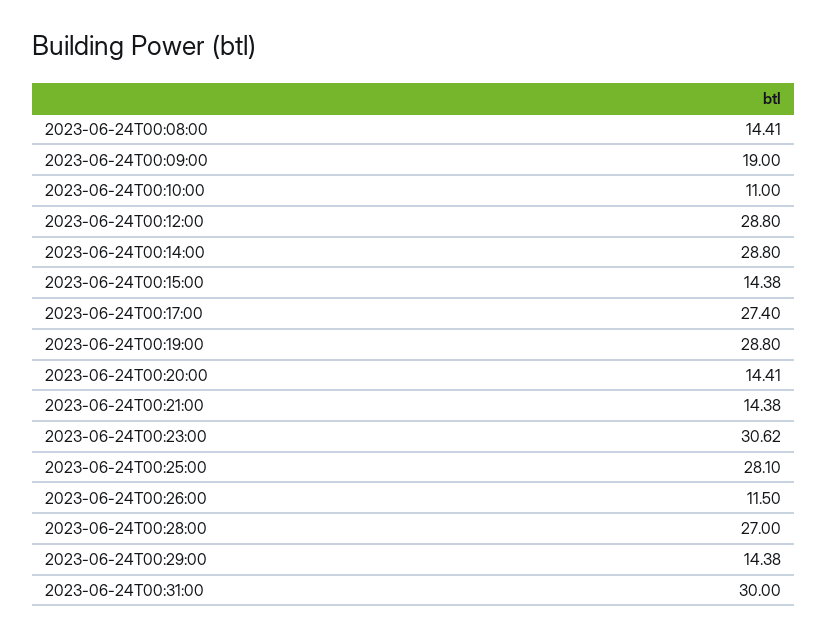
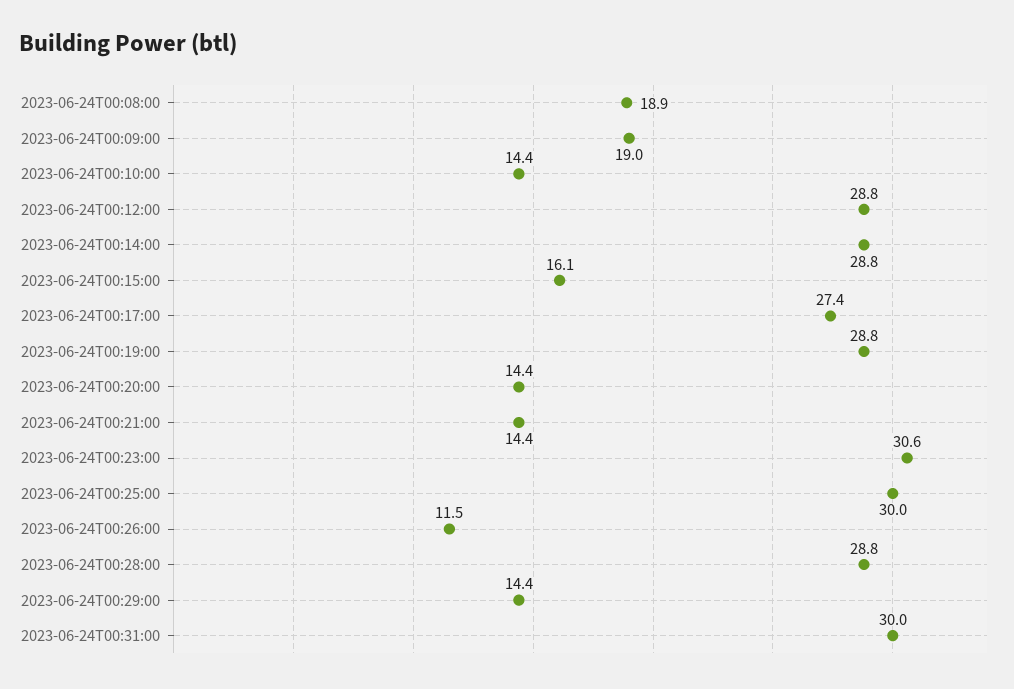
  {
-   "2023-06-24T00:08:00": 14.41,
+   "2023-06-24T00:08:00": 18.9,
    "2023-06-24T00:09:00": 19,
-   "2023-06-24T00:10:00": 11,
+   "2023-06-24T00:10:00": 14.4,
    "2023-06-24T00:12:00": 28.8,
    "2023-06-24T00:14:00": 28.8,
-   "2023-06-24T00:15:00": 14.38,
+   "2023-06-24T00:15:00": 16.1,
    "2023-06-24T00:17:00": 27.4,
    "2023-06-24T00:19:00": 28.8,
    "2023-06-24T00:20:00": 14.41,
    "2023-06-24T00:21:00": 14.38,
    "2023-06-24T00:23:00": 30.62,
-   "2023-06-24T00:25:00": 28.1,
+   "2023-06-24T00:25:00": 30,
    "2023-06-24T00:26:00": 11.5,
-   "2023-06-24T00:28:00": 27,
+   "2023-06-24T00:28:00": 28.8,
    "2023-06-24T00:29:00": 14.38,
    "2023-06-24T00:31:00": 30
  }

